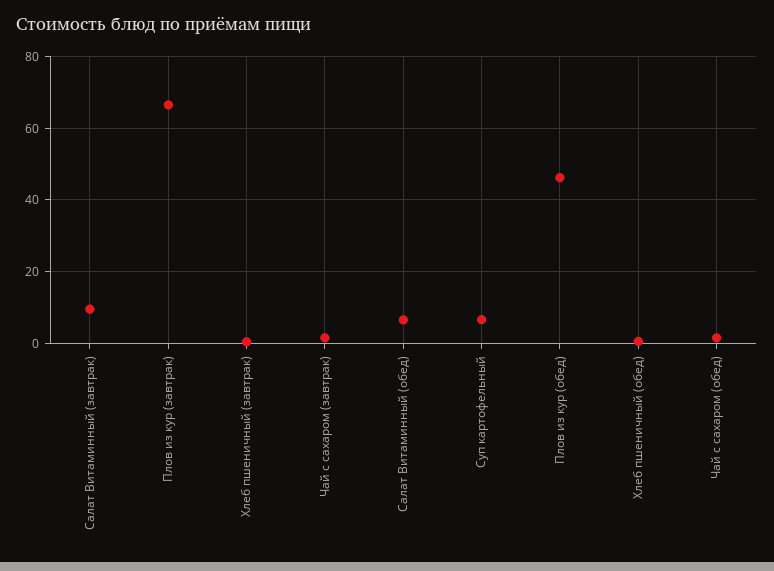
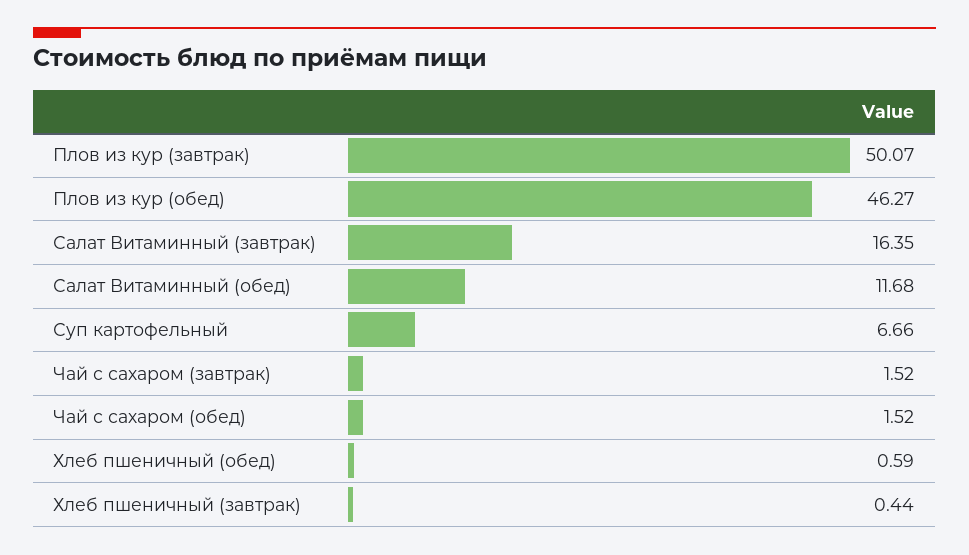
  {
-   "Салат Витаминный (завтрак)": 10,
+   "Салат Витаминный (завтрак)": 16.35,
-   "Плов из кур (завтрак)": 66,
+   "Плов из кур (завтрак)": 50.07,
    "Хлеб пшеничный (завтрак)": 0.44,
    "Чай с сахаром (завтрак)": 1.52,
-   "Салат Витаминный (обед)": 6,
+   "Салат Витаминный (обед)": 11.68,
    "Суп картофельный": 6.66,
    "Плов из кур (обед)": 46.27,
    "Хлеб пшеничный (обед)": 0.59,
    "Чай с сахаром (обед)": 1.52
  }

